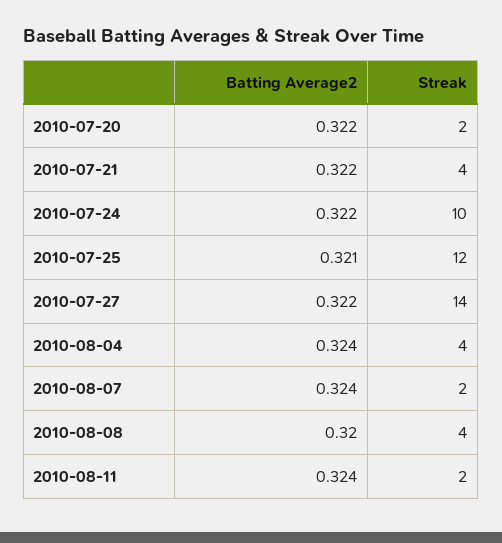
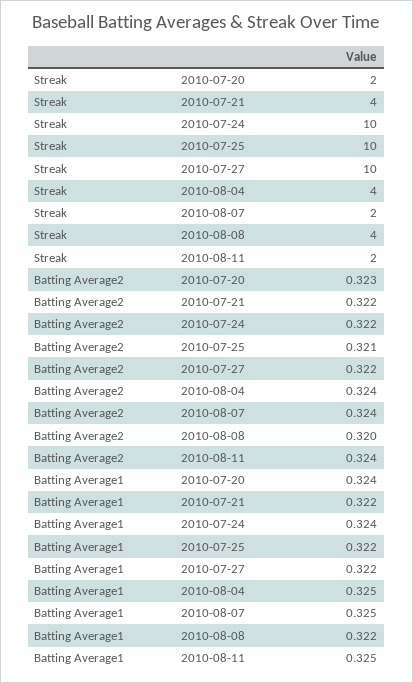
  {
    "Batting Average2": {
-     "2010-07-20": 0.322,
+     "2010-07-20": 0.323,
      "2010-07-21": 0.322,
      "2010-07-24": 0.322,
      "2010-07-25": 0.321,
      "2010-07-27": 0.322,
      "2010-08-04": 0.324,
      "2010-08-07": 0.324,
      "2010-08-08": 0.32,
      "2010-08-11": 0.324
    },
    "Streak": {
      "2010-07-20": 2,
      "2010-07-21": 4,
      "2010-07-24": 10,
-     "2010-07-25": 12,
+     "2010-07-25": 10,
-     "2010-07-27": 14,
+     "2010-07-27": 10,
      "2010-08-04": 4,
      "2010-08-07": 2,
      "2010-08-08": 4,
      "2010-08-11": 2
-   }
+   },
+   "Batting Average1": {
+     "2010-07-20": 0.324,
+     "2010-07-21": 0.322,
+     "2010-07-24": 0.324,
+     "2010-07-25": 0.322,
+     "2010-07-27": 0.322,
+     "2010-08-04": 0.325,
+     "2010-08-07": 0.325,
+     "2010-08-08": 0.322,
+     "2010-08-11": 0.325
+   }
  }

